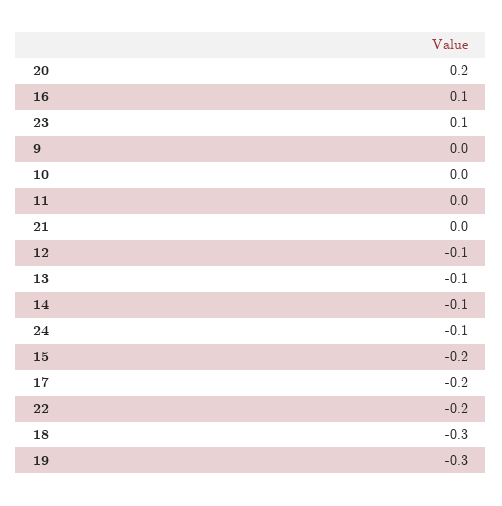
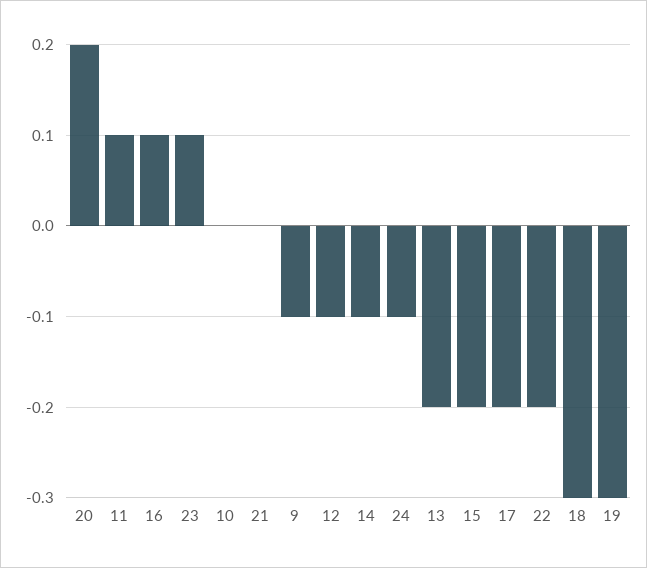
  {
    "20": 0.2,
    "16": 0.1,
    "23": 0.1,
-   "9": 0,
+   "9": -0.1,
    "10": 0,
-   "11": 0,
+   "11": 0.1,
    "21": 0,
    "12": -0.1,
-   "13": -0.1,
+   "13": -0.2,
    "14": -0.1,
    "24": -0.1,
    "15": -0.2,
    "17": -0.2,
    "22": -0.2,
    "18": -0.3,
    "19": -0.3
  }

